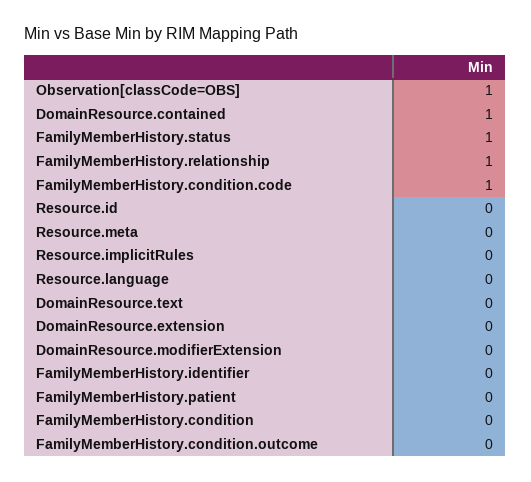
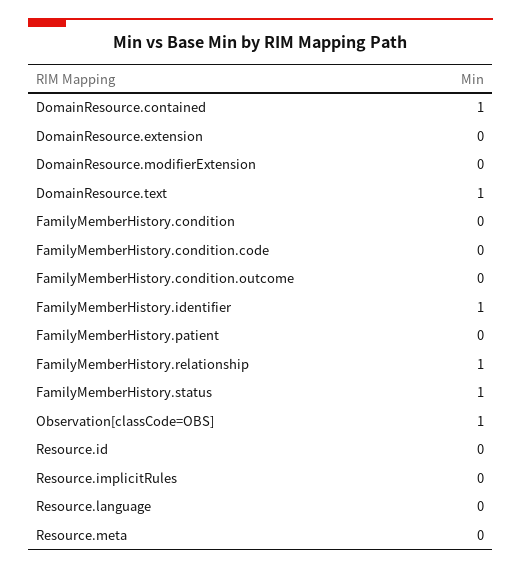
  {
    "Observation[classCode=OBS]": 1,
    "DomainResource.contained": 1,
    "FamilyMemberHistory.status": 1,
    "FamilyMemberHistory.relationship": 1,
-   "FamilyMemberHistory.condition.code": 1,
+   "FamilyMemberHistory.condition.code": 0,
    "Resource.id": 0,
    "Resource.meta": 0,
    "Resource.implicitRules": 0,
    "Resource.language": 0,
-   "DomainResource.text": 0,
+   "DomainResource.text": 1,
    "DomainResource.extension": 0,
    "DomainResource.modifierExtension": 0,
-   "FamilyMemberHistory.identifier": 0,
+   "FamilyMemberHistory.identifier": 1,
    "FamilyMemberHistory.patient": 0,
    "FamilyMemberHistory.condition": 0,
    "FamilyMemberHistory.condition.outcome": 0
  }

